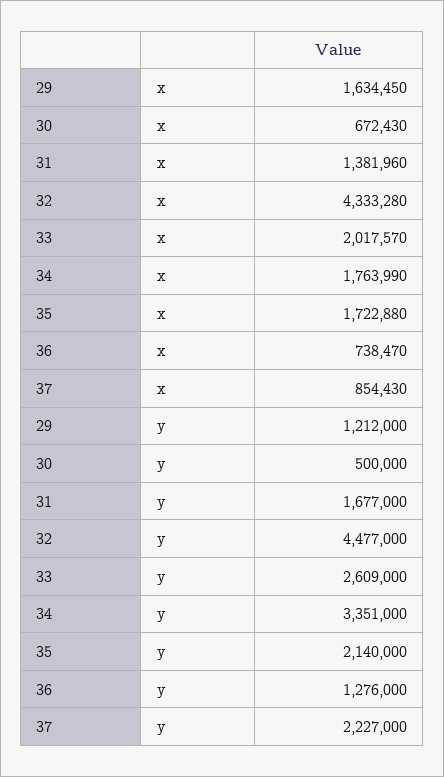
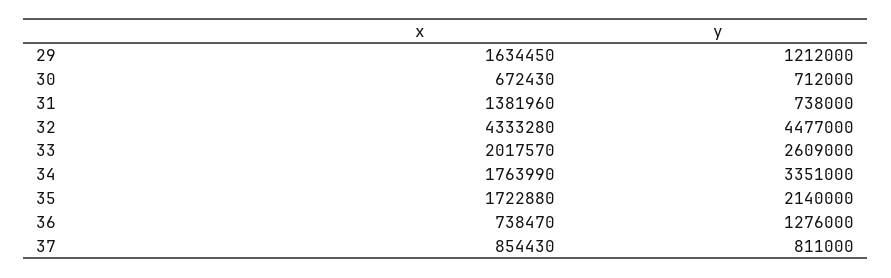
  {
    "29": {
      "x": 1634450,
      "y": 1212000
    },
    "30": {
      "x": 672430,
-     "y": 500000
+     "y": 712000
    },
    "31": {
      "x": 1381960,
-     "y": 1677000
+     "y": 738000
    },
    "32": {
      "x": 4333280,
      "y": 4477000
    },
    "33": {
      "x": 2017570,
      "y": 2609000
    },
    "34": {
      "x": 1763990,
      "y": 3351000
    },
    "35": {
      "x": 1722880,
      "y": 2140000
    },
    "36": {
      "x": 738470,
      "y": 1276000
    },
    "37": {
      "x": 854430,
-     "y": 2227000
+     "y": 811000
    }
  }

